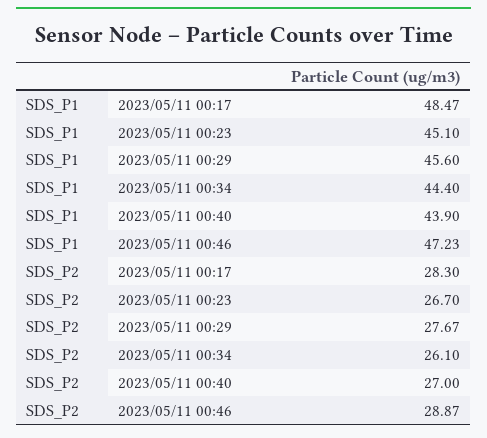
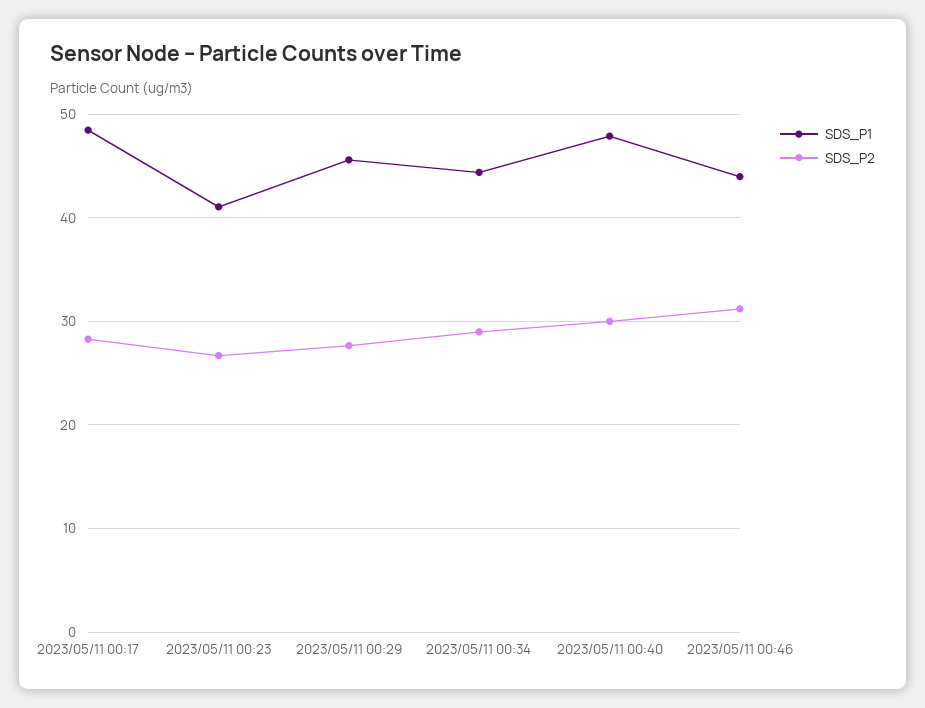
  {
    "SDS_P1": {
      "2023/05/11 00:17": 48.47,
-     "2023/05/11 00:23": 45.1,
+     "2023/05/11 00:23": 41,
      "2023/05/11 00:29": 45.6,
      "2023/05/11 00:34": 44.4,
-     "2023/05/11 00:40": 43.9,
+     "2023/05/11 00:40": 48,
-     "2023/05/11 00:46": 47.23
+     "2023/05/11 00:46": 44
    },
    "SDS_P2": {
      "2023/05/11 00:17": 28.3,
      "2023/05/11 00:23": 26.7,
      "2023/05/11 00:29": 27.67,
-     "2023/05/11 00:34": 26.1,
+     "2023/05/11 00:34": 29,
-     "2023/05/11 00:40": 27,
+     "2023/05/11 00:40": 30,
-     "2023/05/11 00:46": 28.87
+     "2023/05/11 00:46": 31
    }
  }

